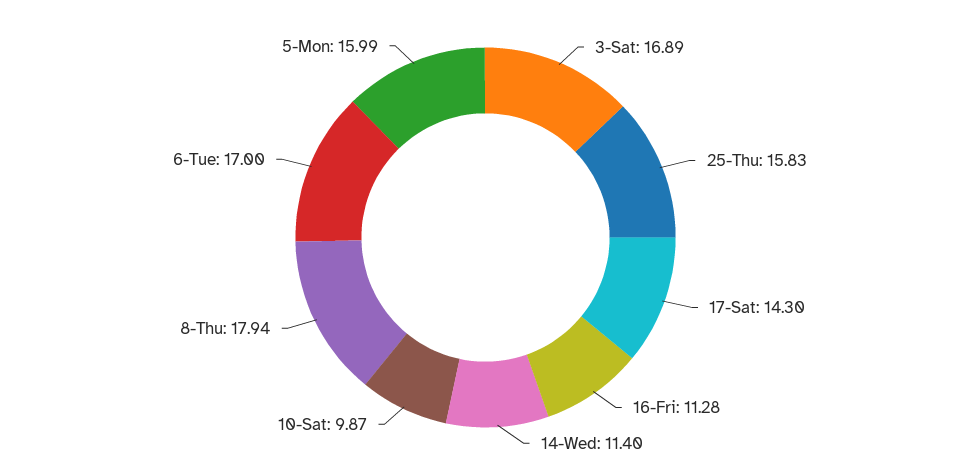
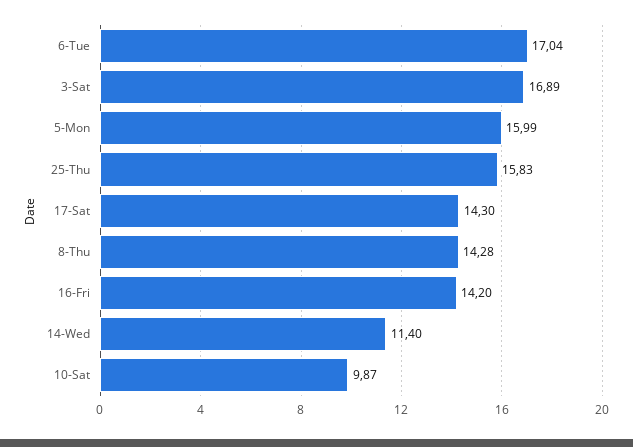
  {
    "3-Sat": 16.89,
    "25-Thu": 15.83,
    "17-Sat": 14.3,
-   "16-Fri": 11.28,
+   "16-Fri": 14.2,
    "14-Wed": 11.4,
    "10-Sat": 9.87,
-   "8-Thu": 17.94,
+   "8-Thu": 14.28,
-   "6-Tue": 17,
+   "6-Tue": 17.04,
    "5-Mon": 15.99
  }

